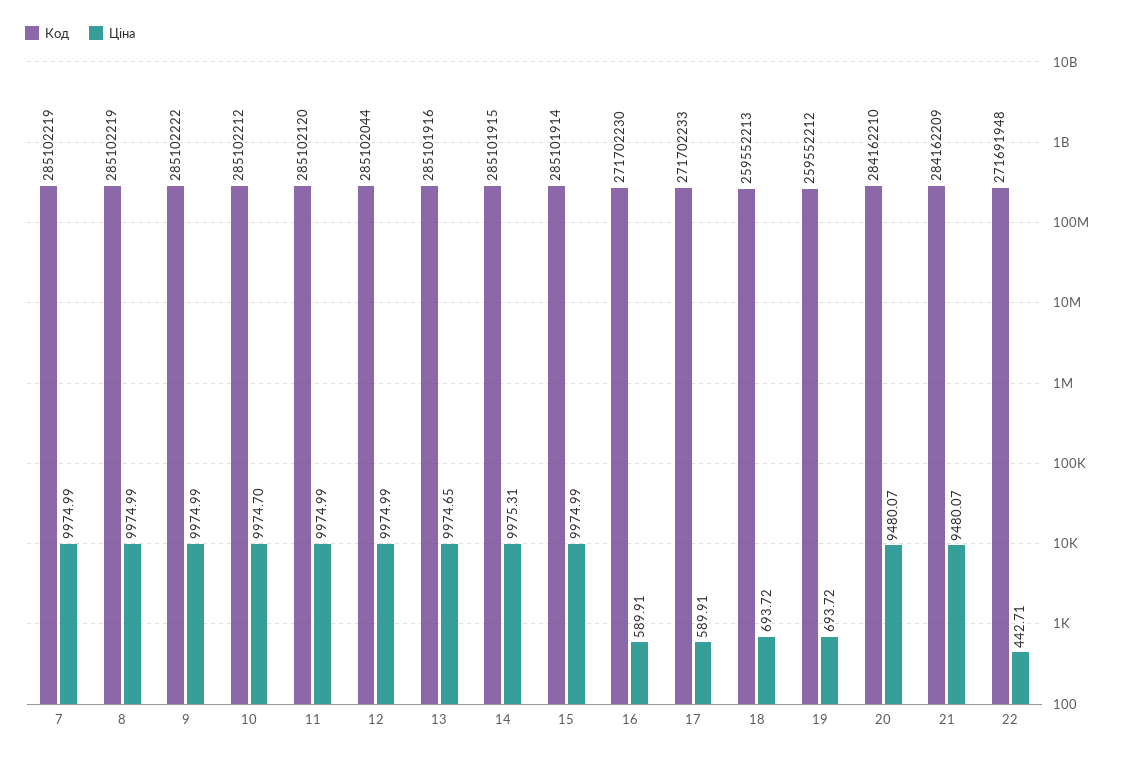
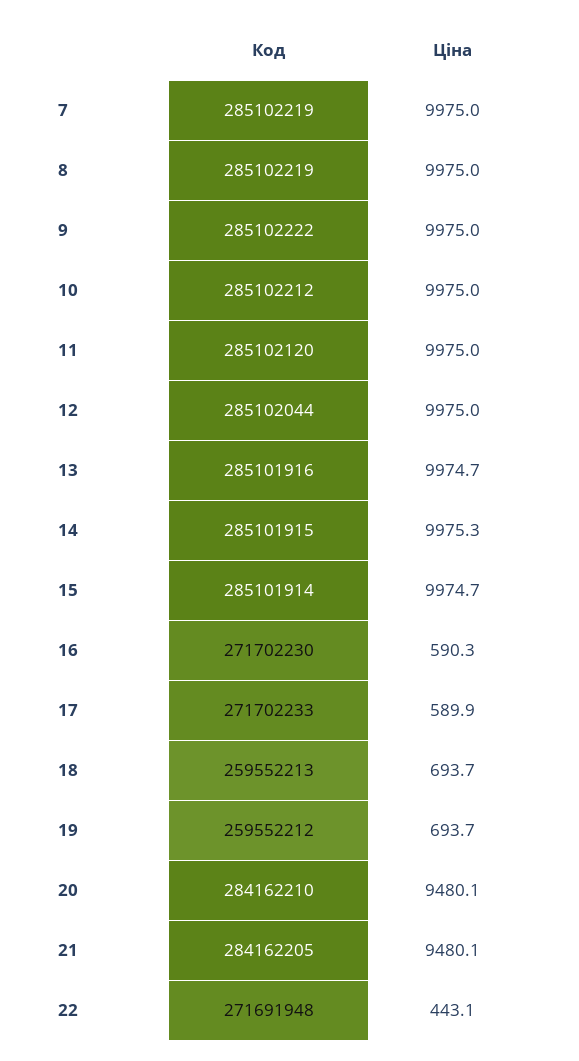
  {
    "Код": {
      "7": 285102219,
      "8": 285102219,
      "9": 285102222,
      "10": 285102212,
      "11": 285102120,
      "12": 285102044,
      "13": 285101916,
      "14": 285101915,
      "15": 285101914,
      "16": 271702230,
      "17": 271702233,
      "18": 259552213,
      "19": 259552212,
      "20": 284162210,
-     "21": 284162209,
+     "21": 284162205,
      "22": 271691948
    },
    "Ціна": {
      "7": 9974.99,
      "8": 9974.99,
      "9": 9974.99,
-     "10": 9974.7,
+     "10": 9975,
      "11": 9974.99,
      "12": 9974.99,
      "13": 9974.65,
      "14": 9975.31,
-     "15": 9974.99,
+     "15": 9974.7,
-     "16": 589.91,
+     "16": 590.3,
      "17": 589.91,
      "18": 693.72,
      "19": 693.72,
      "20": 9480.07,
      "21": 9480.07,
-     "22": 442.71
+     "22": 443.1
    }
  }

